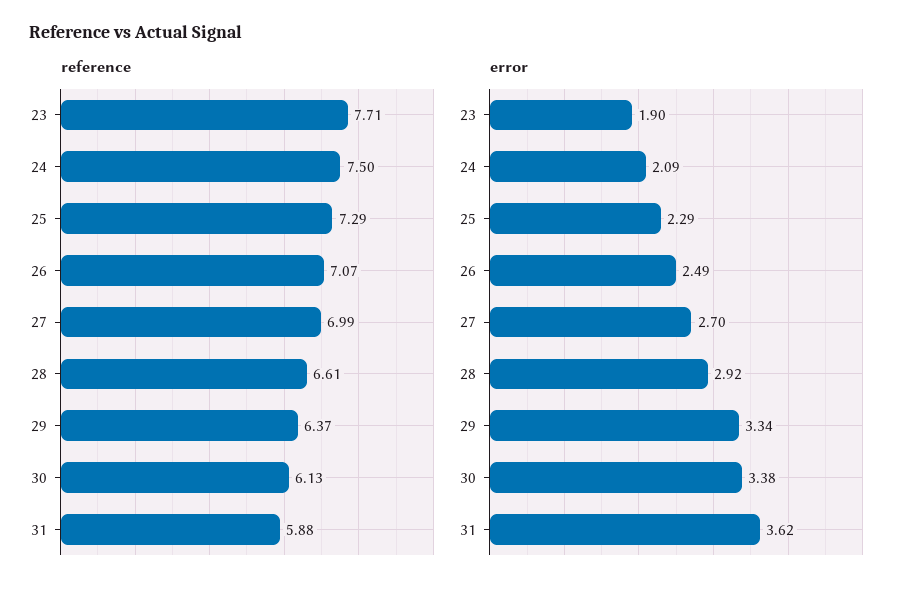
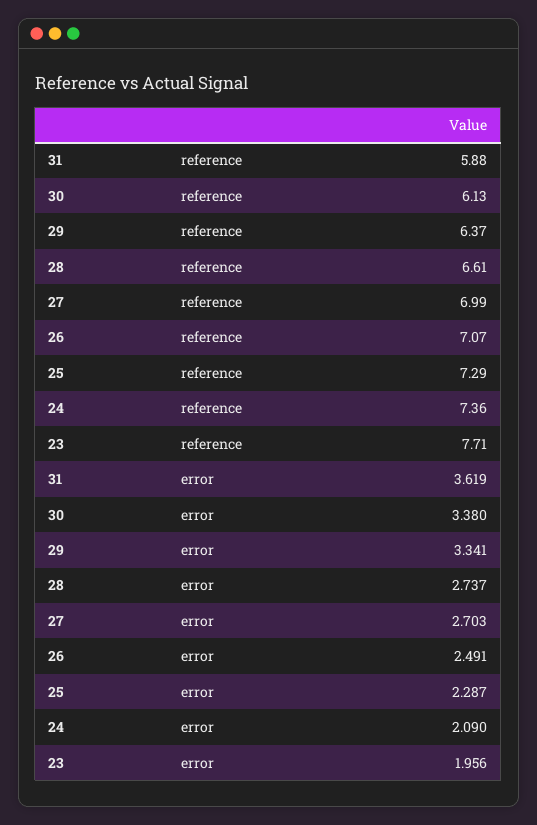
  {
    "reference": {
      "23": 7.71,
-     "24": 7.5,
+     "24": 7.36,
      "25": 7.29,
      "26": 7.07,
      "27": 6.99,
      "28": 6.61,
      "29": 6.37,
      "30": 6.13,
      "31": 5.88
    },
    "error": {
-     "23": 1.9,
+     "23": 1.956,
      "24": 2.09,
      "25": 2.287,
      "26": 2.491,
      "27": 2.703,
-     "28": 2.92,
+     "28": 2.737,
      "29": 3.341,
      "30": 3.38,
      "31": 3.619
    }
  }

